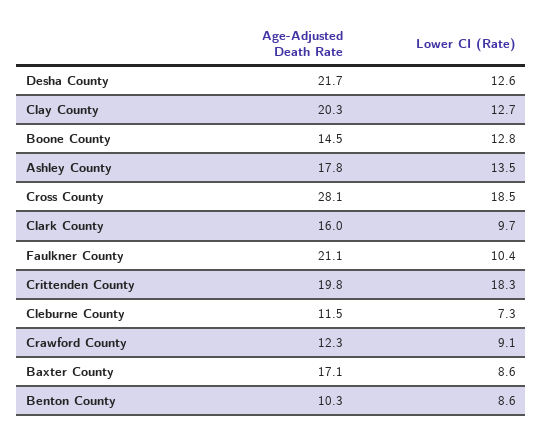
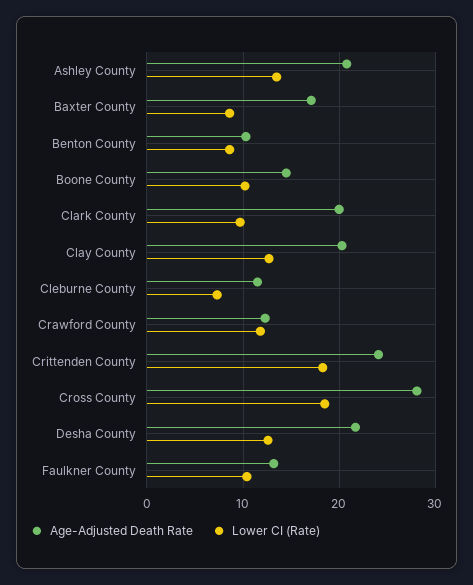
  {
    "Age-Adjusted Death Rate": {
      "Desha County": 21.7,
      "Clay County": 20.3,
      "Boone County": 14.5,
-     "Ashley County": 17.8,
+     "Ashley County": 21,
      "Cross County": 28.1,
-     "Clark County": 16,
+     "Clark County": 20,
-     "Faulkner County": 21.1,
+     "Faulkner County": 13,
-     "Crittenden County": 19.8,
+     "Crittenden County": 24,
      "Cleburne County": 11.5,
      "Crawford County": 12.3,
      "Baxter County": 17.1,
      "Benton County": 10.3
    },
    "Lower CI (Rate)": {
      "Desha County": 12.6,
      "Clay County": 12.7,
-     "Boone County": 12.8,
+     "Boone County": 10,
      "Ashley County": 13.5,
      "Cross County": 18.5,
      "Clark County": 9.7,
      "Faulkner County": 10.4,
      "Crittenden County": 18.3,
      "Cleburne County": 7.3,
-     "Crawford County": 9.1,
+     "Crawford County": 12,
      "Baxter County": 8.6,
      "Benton County": 8.6
    }
  }

